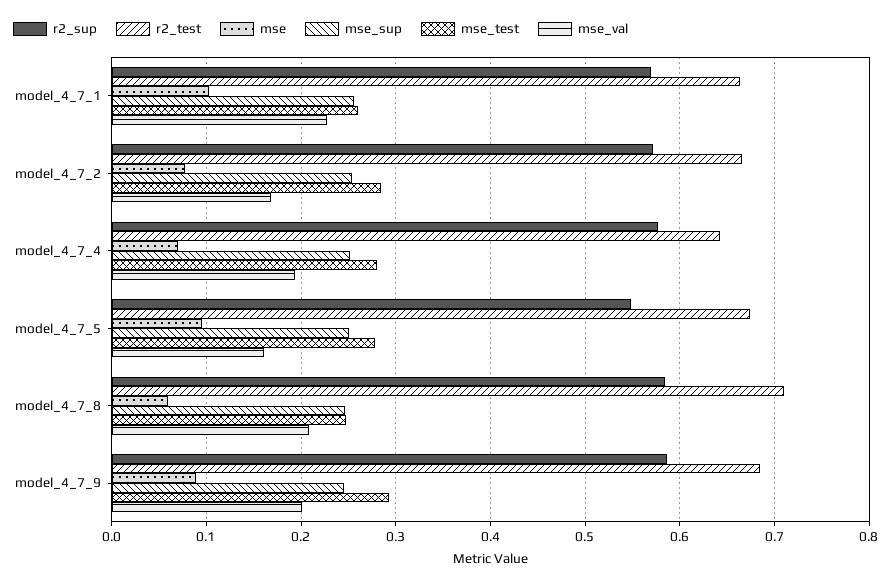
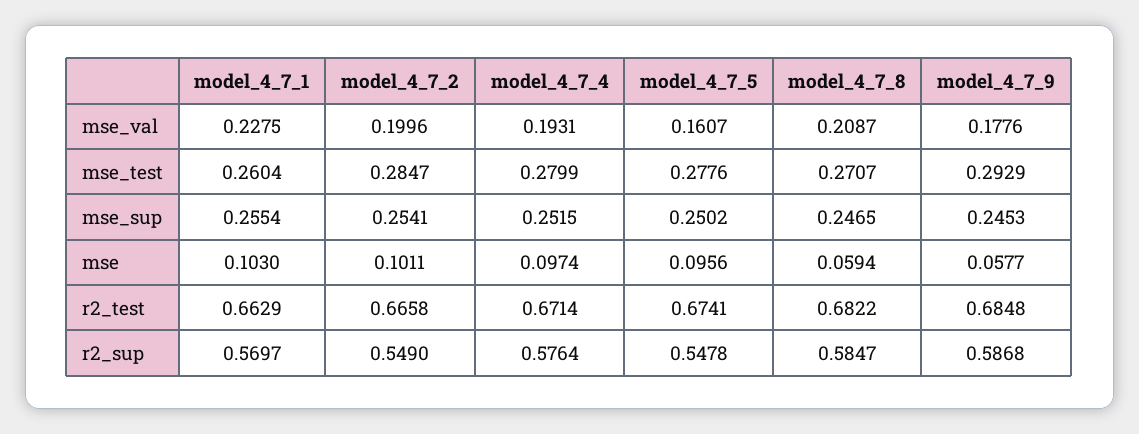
  {
    "r2_sup": {
      "model_4_7_1": 0.5697,
-     "model_4_7_2": 0.57,
+     "model_4_7_2": 0.549,
      "model_4_7_4": 0.5764,
      "model_4_7_5": 0.5478,
      "model_4_7_8": 0.5847,
      "model_4_7_9": 0.5868
    },
    "r2_test": {
      "model_4_7_1": 0.6629,
      "model_4_7_2": 0.6658,
-     "model_4_7_4": 0.64,
+     "model_4_7_4": 0.6714,
      "model_4_7_5": 0.6741,
-     "model_4_7_8": 0.71,
+     "model_4_7_8": 0.6822,
      "model_4_7_9": 0.6848
    },
    "mse": {
      "model_4_7_1": 0.103,
-     "model_4_7_2": 0.08,
+     "model_4_7_2": 0.1011,
-     "model_4_7_4": 0.07,
+     "model_4_7_4": 0.0974,
      "model_4_7_5": 0.0956,
      "model_4_7_8": 0.0594,
-     "model_4_7_9": 0.09
+     "model_4_7_9": 0.0577
    },
    "mse_sup": {
      "model_4_7_1": 0.2554,
      "model_4_7_2": 0.2541,
      "model_4_7_4": 0.2515,
      "model_4_7_5": 0.2502,
      "model_4_7_8": 0.2465,
      "model_4_7_9": 0.2453
    },
    "mse_test": {
      "model_4_7_1": 0.2604,
      "model_4_7_2": 0.2847,
      "model_4_7_4": 0.2799,
      "model_4_7_5": 0.2776,
-     "model_4_7_8": 0.25,
+     "model_4_7_8": 0.2707,
      "model_4_7_9": 0.2929
    },
    "mse_val": {
      "model_4_7_1": 0.2275,
-     "model_4_7_2": 0.17,
+     "model_4_7_2": 0.1996,
      "model_4_7_4": 0.1931,
      "model_4_7_5": 0.1607,
      "model_4_7_8": 0.2087,
-     "model_4_7_9": 0.2
+     "model_4_7_9": 0.1776
    }
  }

